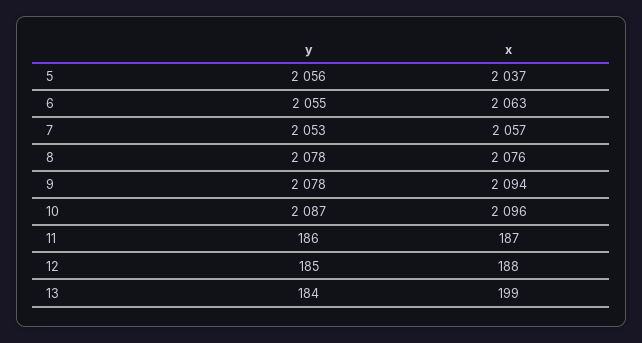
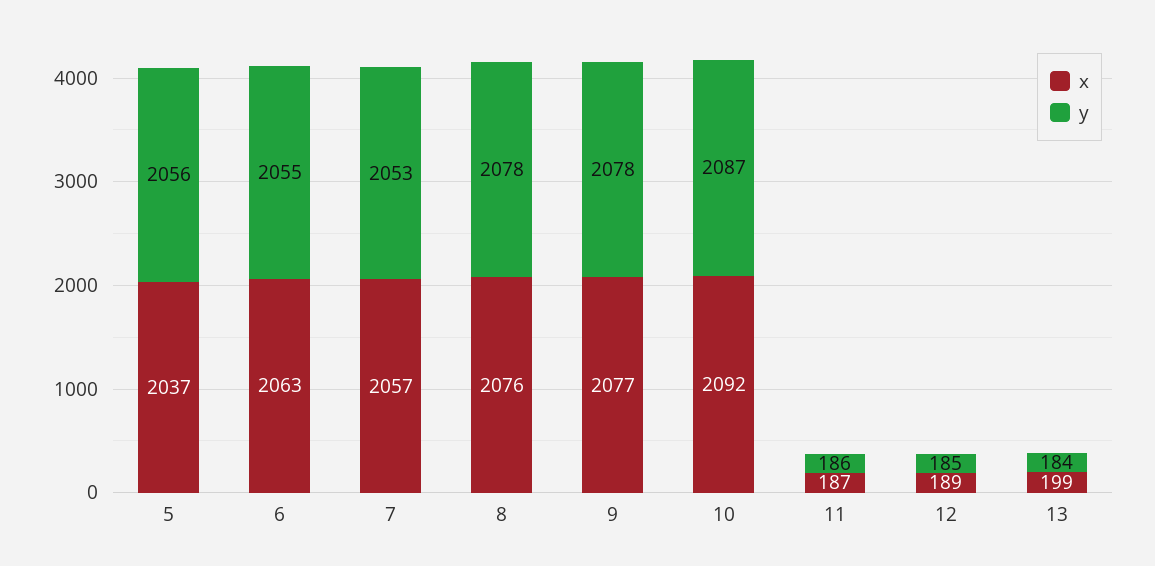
  {
    "y": {
      "5": 2056,
      "6": 2055,
      "7": 2053,
      "8": 2078,
      "9": 2078,
      "10": 2087,
      "11": 186,
      "12": 185,
      "13": 184
    },
    "x": {
      "5": 2037,
      "6": 2063,
      "7": 2057,
      "8": 2076,
-     "9": 2094,
+     "9": 2077,
-     "10": 2096,
+     "10": 2092,
      "11": 187,
-     "12": 188,
+     "12": 189,
      "13": 199
    }
  }

